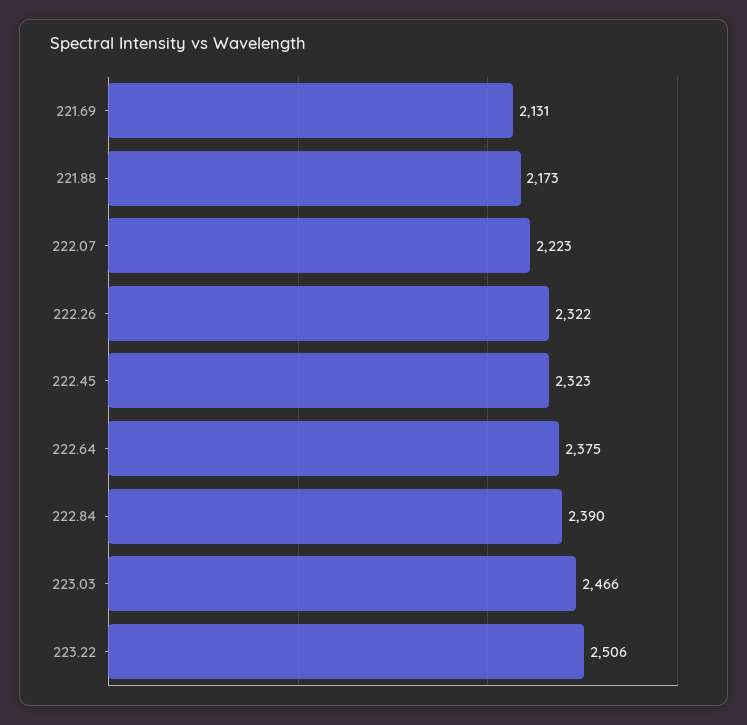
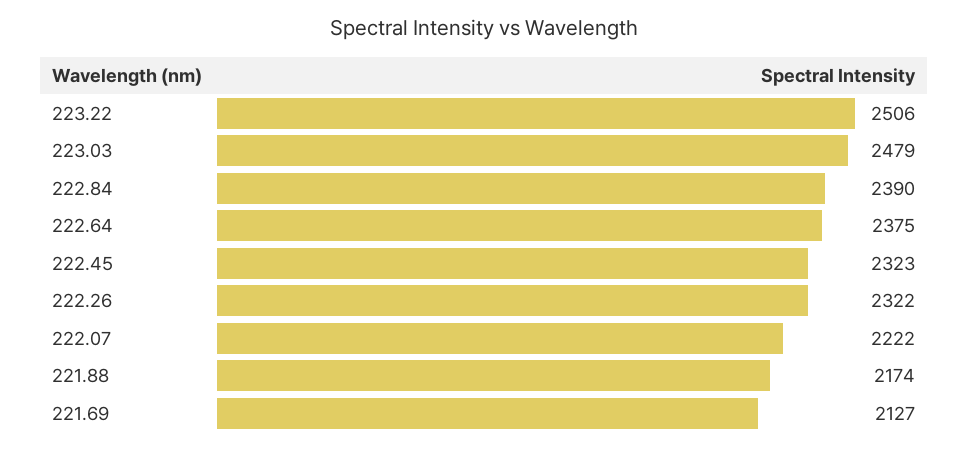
  {
-   "221.69": 2131,
+   "221.69": 2127,
-   "221.88": 2173,
+   "221.88": 2174,
-   "222.07": 2223,
+   "222.07": 2222,
    "222.26": 2322,
    "222.45": 2323,
    "222.64": 2375,
    "222.84": 2390,
-   "223.03": 2466,
+   "223.03": 2479,
    "223.22": 2506
  }

